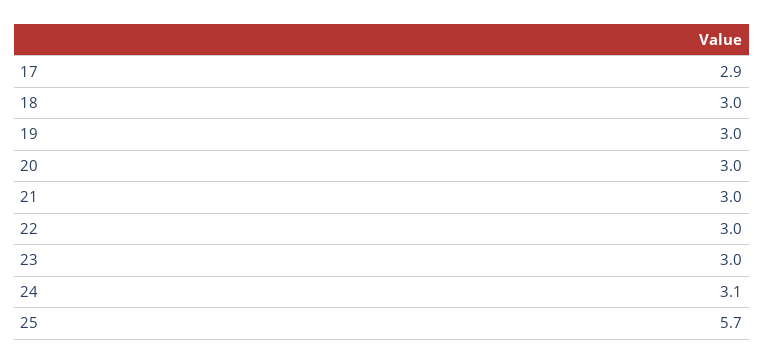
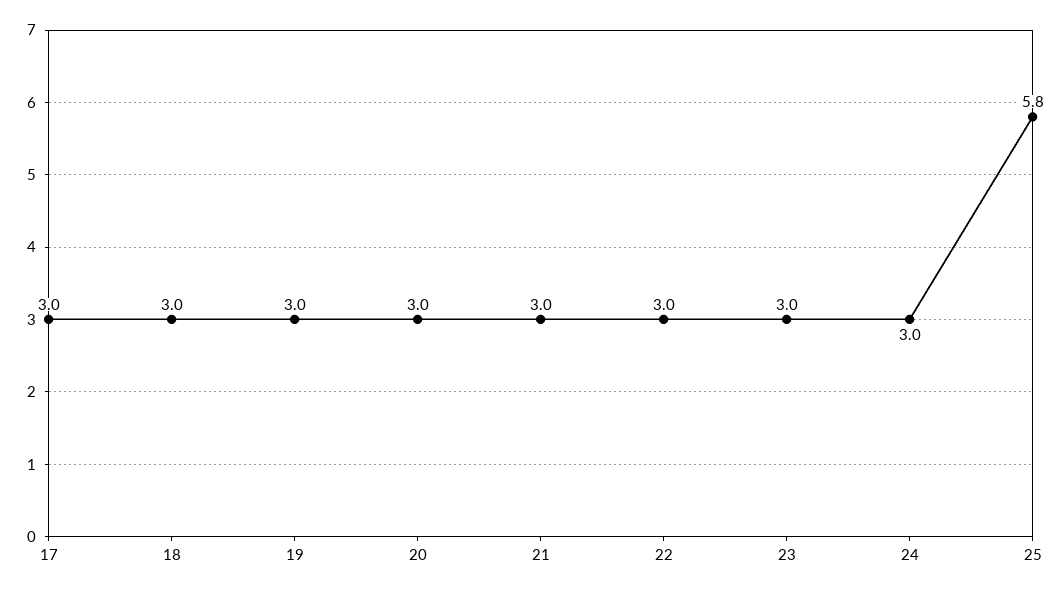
  {
-   "17": 2.9,
+   "17": 3,
    "18": 3,
    "19": 3,
    "20": 3,
    "21": 3,
    "22": 3,
    "23": 3,
-   "24": 3.1,
+   "24": 3,
-   "25": 5.7
+   "25": 5.8
  }

